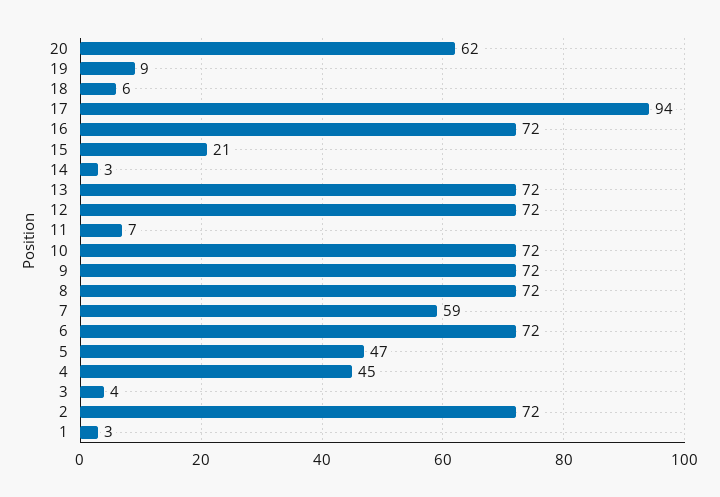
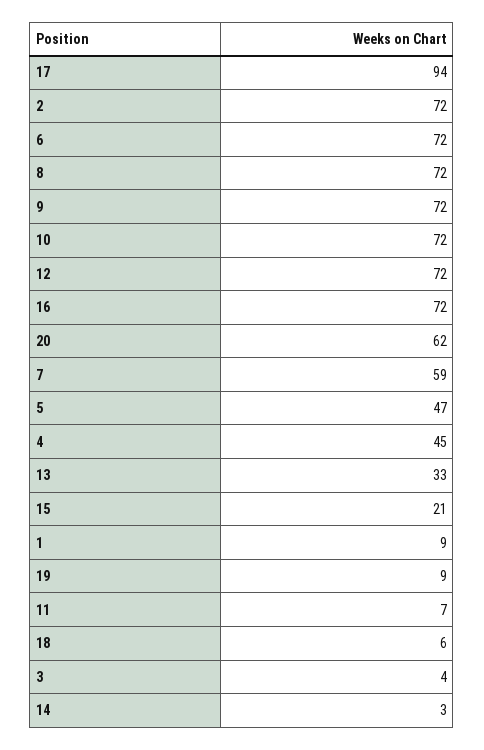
  {
    "20": 62,
    "19": 9,
    "18": 6,
    "17": 94,
    "16": 72,
    "15": 21,
    "14": 3,
-   "13": 72,
+   "13": 33,
    "12": 72,
    "11": 7,
    "10": 72,
    "9": 72,
    "8": 72,
    "7": 59,
    "6": 72,
    "5": 47,
    "4": 45,
    "3": 4,
    "2": 72,
-   "1": 3
+   "1": 9
  }

